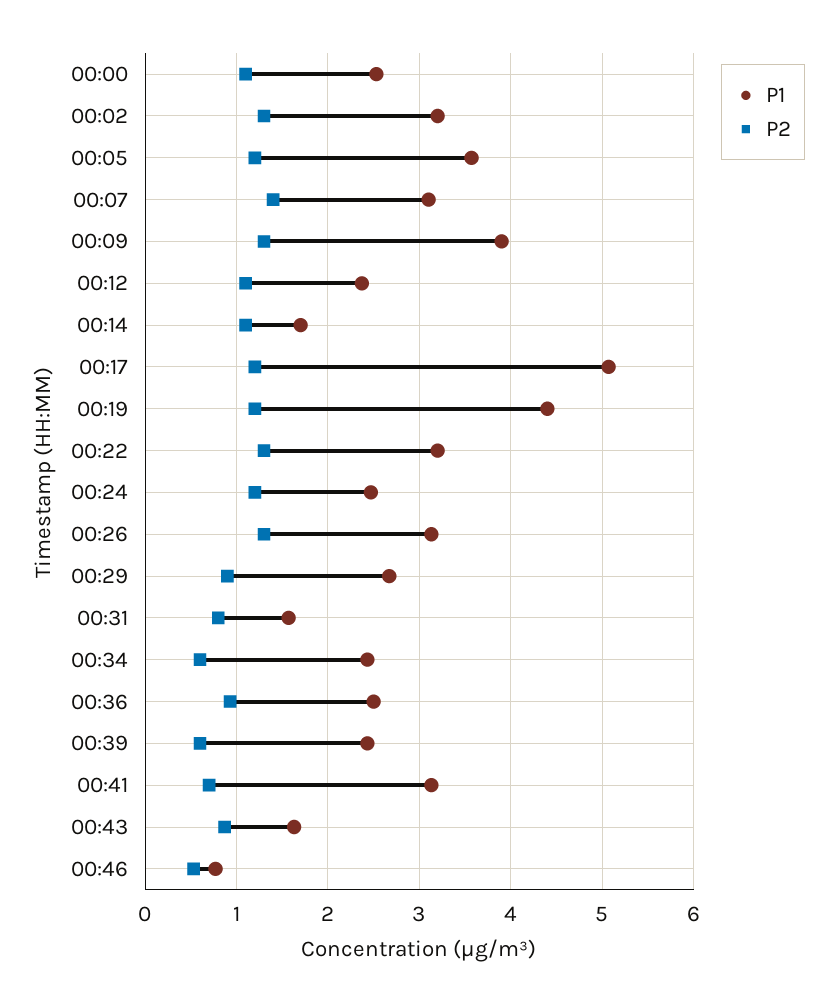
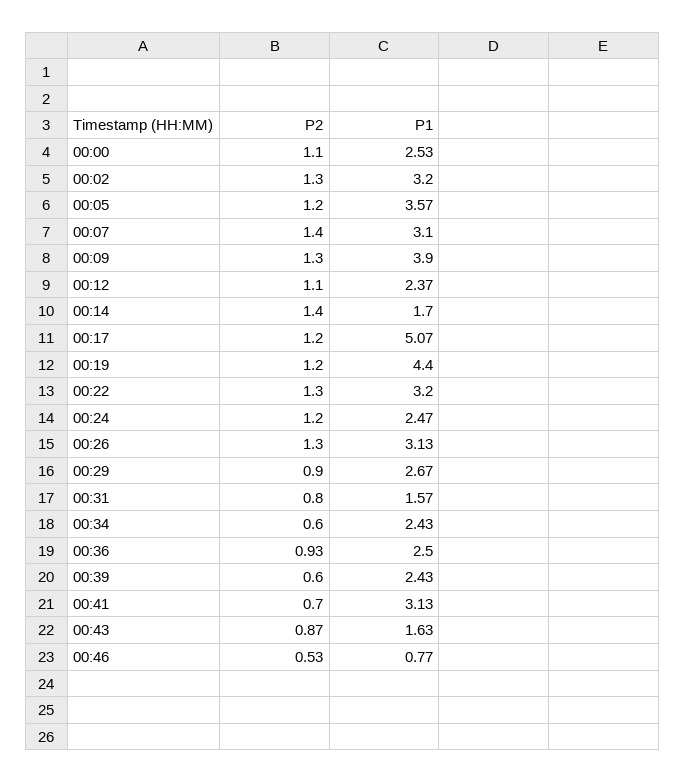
  {
    "P1": {
      "00:00": 2.53,
      "00:02": 3.2,
      "00:05": 3.57,
      "00:07": 3.1,
      "00:09": 3.9,
      "00:12": 2.37,
      "00:14": 1.7,
      "00:17": 5.07,
      "00:19": 4.4,
      "00:22": 3.2,
      "00:24": 2.47,
      "00:26": 3.13,
      "00:29": 2.67,
      "00:31": 1.57,
      "00:34": 2.43,
      "00:36": 2.5,
      "00:39": 2.43,
      "00:41": 3.13,
      "00:43": 1.63,
      "00:46": 0.77
    },
    "P2": {
      "00:00": 1.1,
      "00:02": 1.3,
      "00:05": 1.2,
      "00:07": 1.4,
      "00:09": 1.3,
      "00:12": 1.1,
-     "00:14": 1.1,
+     "00:14": 1.4,
      "00:17": 1.2,
      "00:19": 1.2,
      "00:22": 1.3,
      "00:24": 1.2,
      "00:26": 1.3,
      "00:29": 0.9,
      "00:31": 0.8,
      "00:34": 0.6,
      "00:36": 0.93,
      "00:39": 0.6,
      "00:41": 0.7,
      "00:43": 0.87,
      "00:46": 0.53
    }
  }

